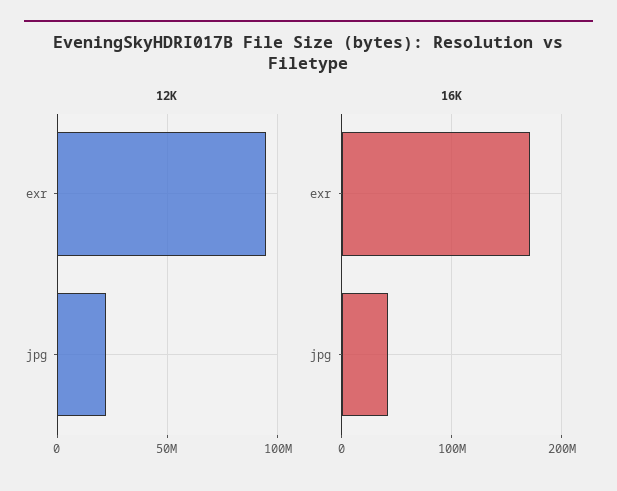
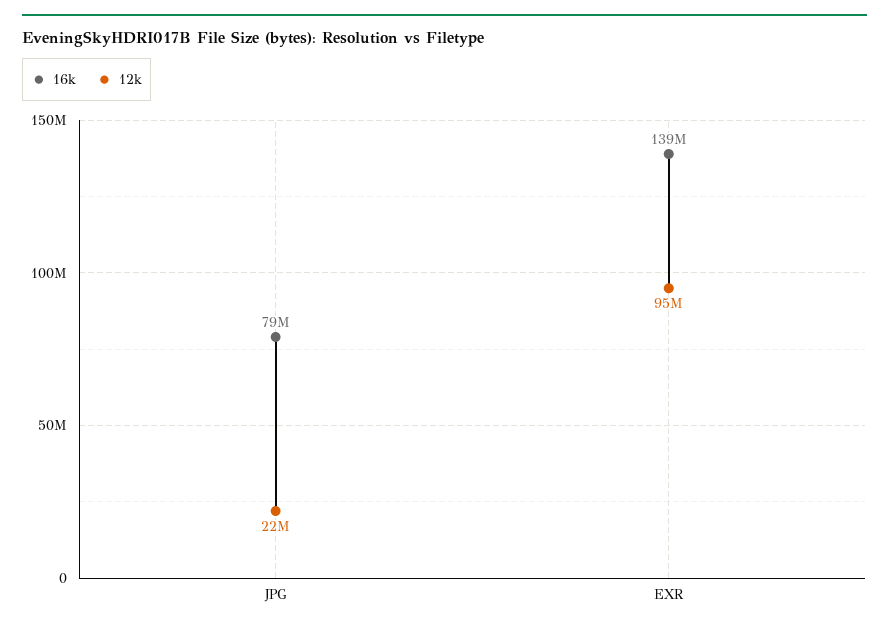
  {
    "12K": {
      "exr": 95000000,
      "jpg": 22000000
    },
    "16K": {
-     "exr": 170000000,
+     "exr": 139000000,
-     "jpg": 40000000
+     "jpg": 79000000
    }
  }

